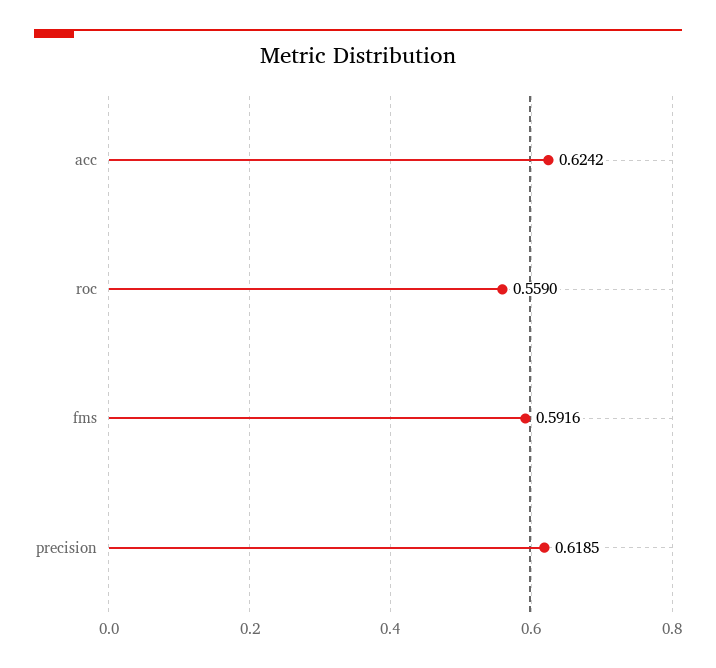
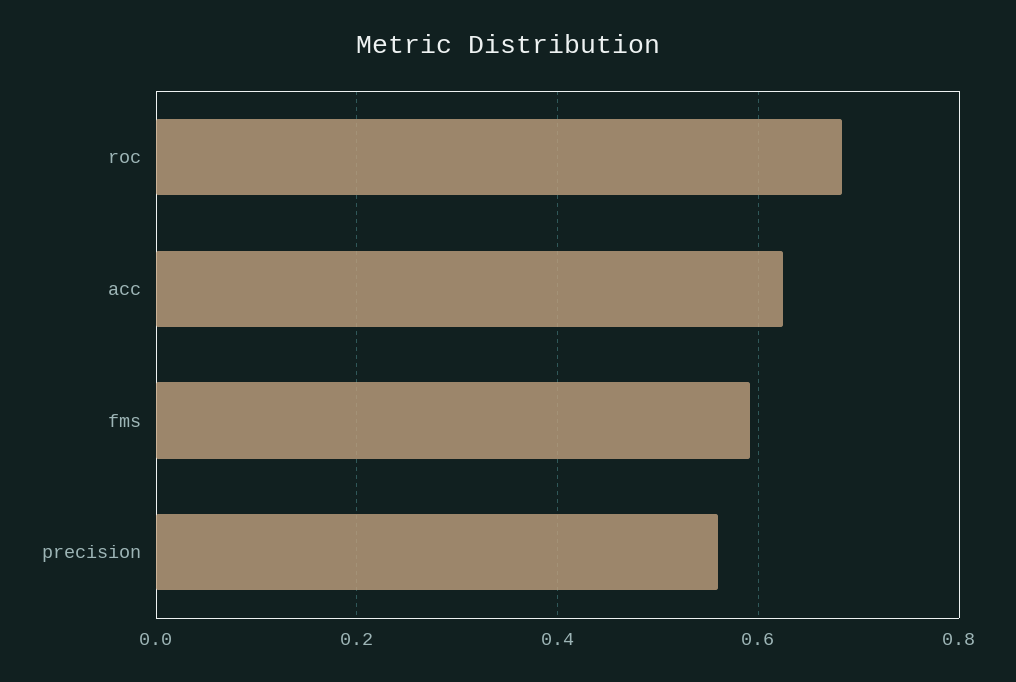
  {
    "acc": 0.6242,
-   "roc": 0.559,
+   "roc": 0.68,
    "fms": 0.5916,
-   "precision": 0.6185
+   "precision": 0.56
  }

